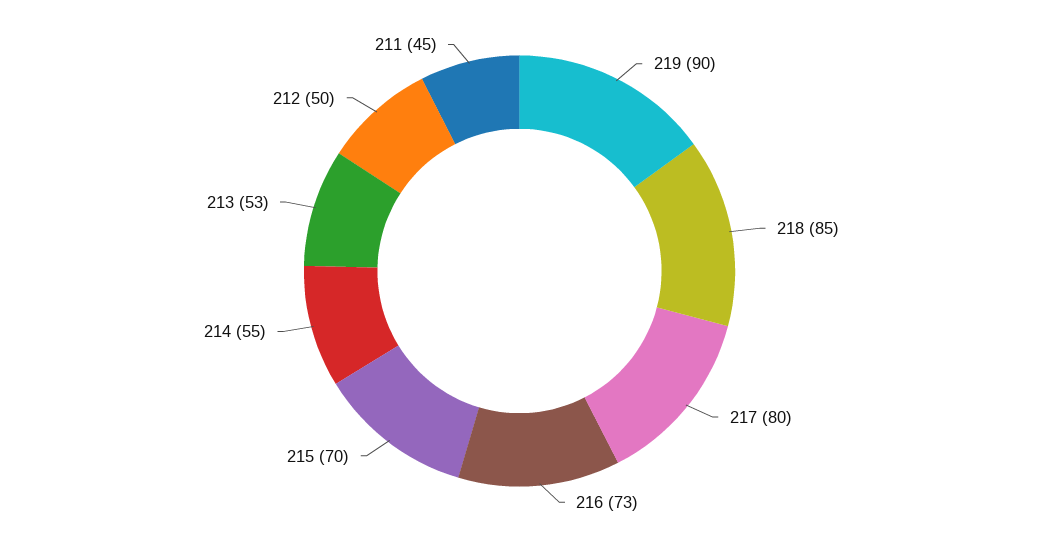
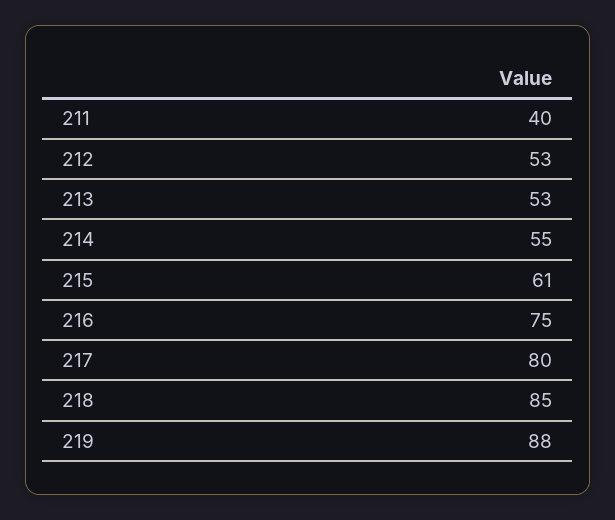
  {
-   "219": 90,
+   "219": 88,
    "218": 85,
    "217": 80,
-   "216": 73,
+   "216": 75,
-   "215": 70,
+   "215": 61,
    "214": 55,
    "213": 53,
-   "212": 50,
+   "212": 53,
-   "211": 45
+   "211": 40
  }

